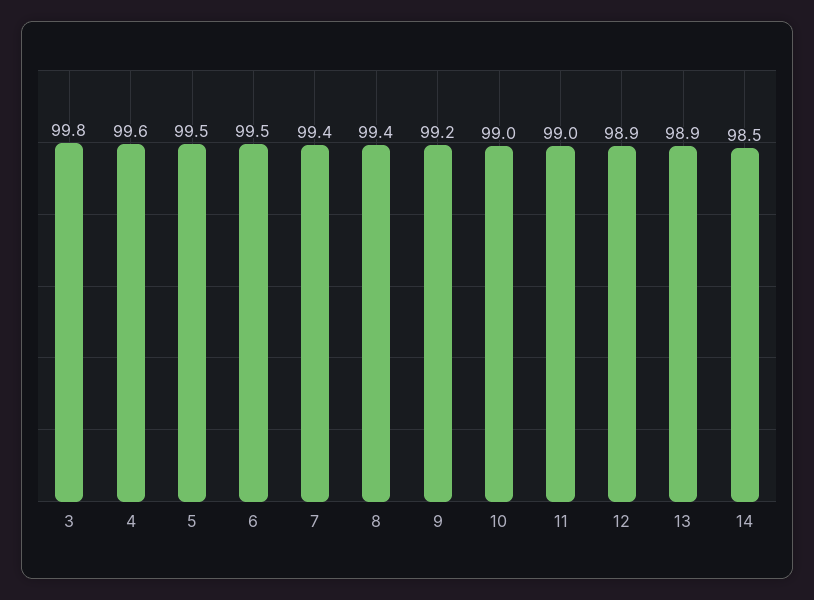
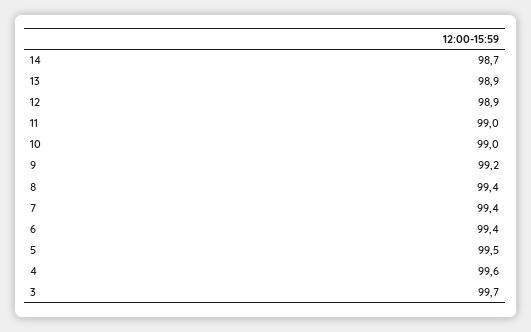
  {
-   "3": 99.8,
+   "3": 99.7,
    "4": 99.6,
    "5": 99.5,
-   "6": 99.5,
+   "6": 99.4,
    "7": 99.4,
    "8": 99.4,
    "9": 99.2,
    "10": 99,
    "11": 99,
    "12": 98.9,
    "13": 98.9,
-   "14": 98.5
+   "14": 98.7
  }

